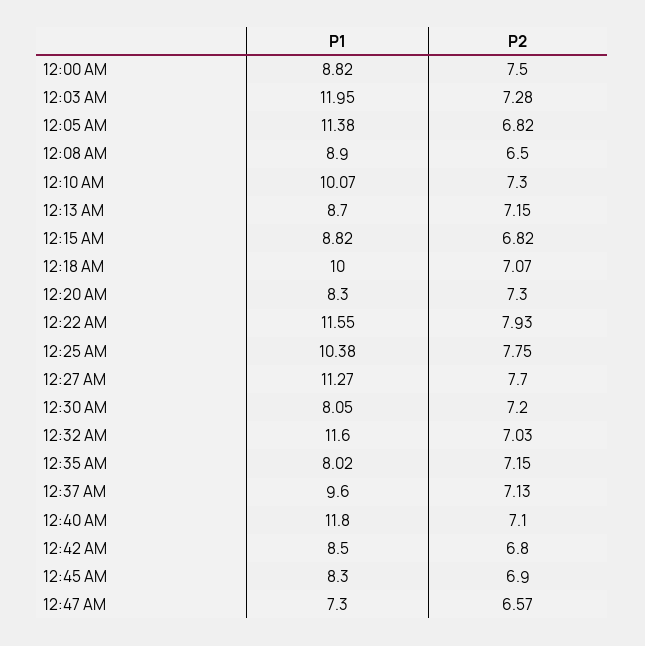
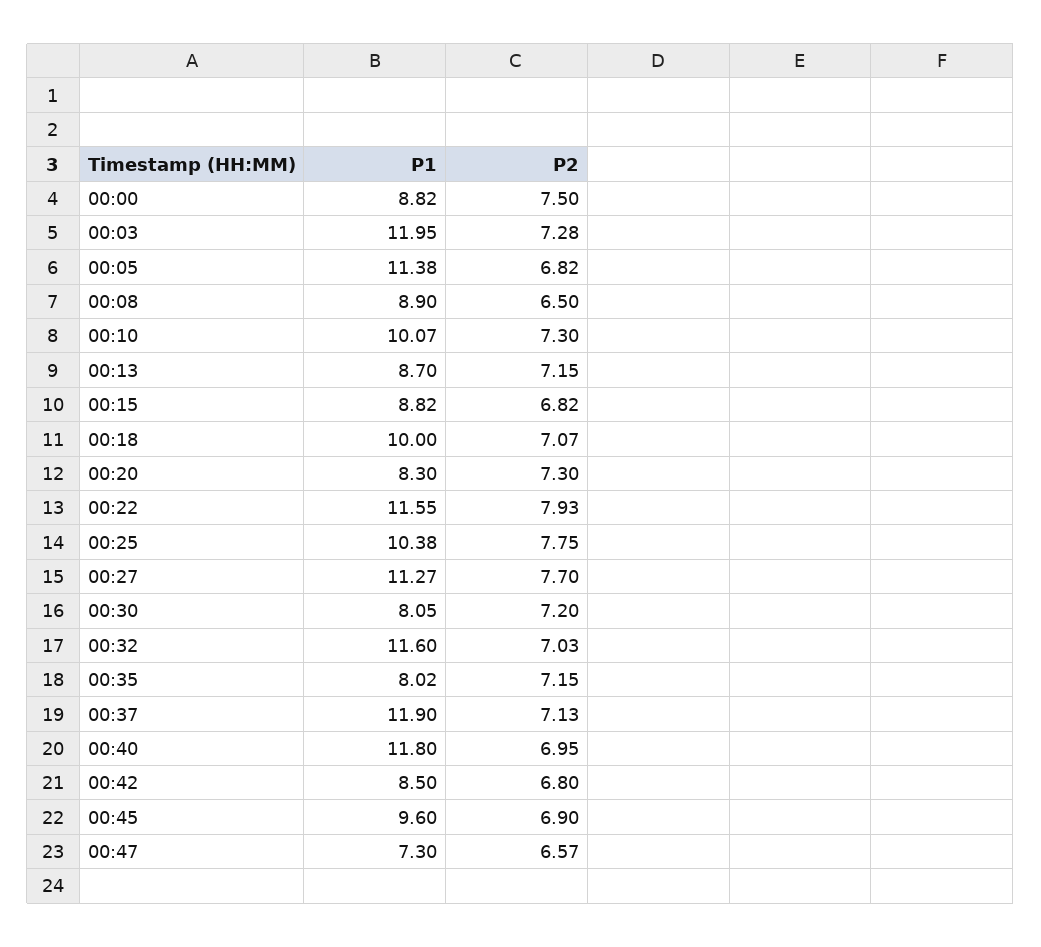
  {
    "P1": {
      "12:00 AM": 8.82,
      "12:03 AM": 11.95,
      "12:05 AM": 11.38,
      "12:08 AM": 8.9,
      "12:10 AM": 10.07,
      "12:13 AM": 8.7,
      "12:15 AM": 8.82,
      "12:18 AM": 10,
      "12:20 AM": 8.3,
      "12:22 AM": 11.55,
      "12:25 AM": 10.38,
      "12:27 AM": 11.27,
      "12:30 AM": 8.05,
      "12:32 AM": 11.6,
      "12:35 AM": 8.02,
-     "12:37 AM": 9.6,
+     "12:37 AM": 11.9,
      "12:40 AM": 11.8,
      "12:42 AM": 8.5,
-     "12:45 AM": 8.3,
+     "12:45 AM": 9.6,
      "12:47 AM": 7.3
    },
    "P2": {
      "12:00 AM": 7.5,
      "12:03 AM": 7.28,
      "12:05 AM": 6.82,
      "12:08 AM": 6.5,
      "12:10 AM": 7.3,
      "12:13 AM": 7.15,
      "12:15 AM": 6.82,
      "12:18 AM": 7.07,
      "12:20 AM": 7.3,
      "12:22 AM": 7.93,
      "12:25 AM": 7.75,
      "12:27 AM": 7.7,
      "12:30 AM": 7.2,
      "12:32 AM": 7.03,
      "12:35 AM": 7.15,
      "12:37 AM": 7.13,
-     "12:40 AM": 7.1,
+     "12:40 AM": 6.95,
      "12:42 AM": 6.8,
      "12:45 AM": 6.9,
      "12:47 AM": 6.57
    }
  }

